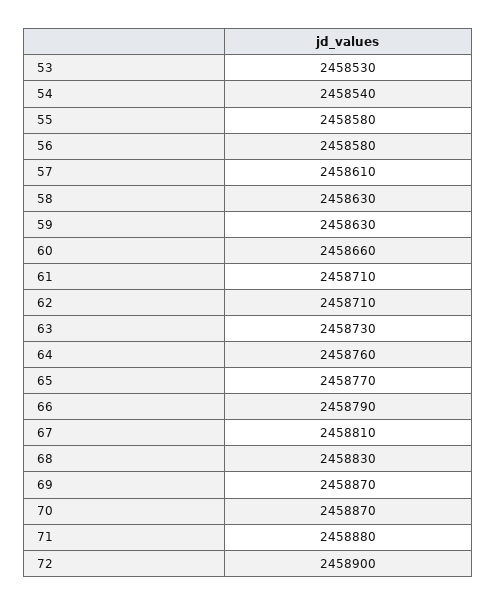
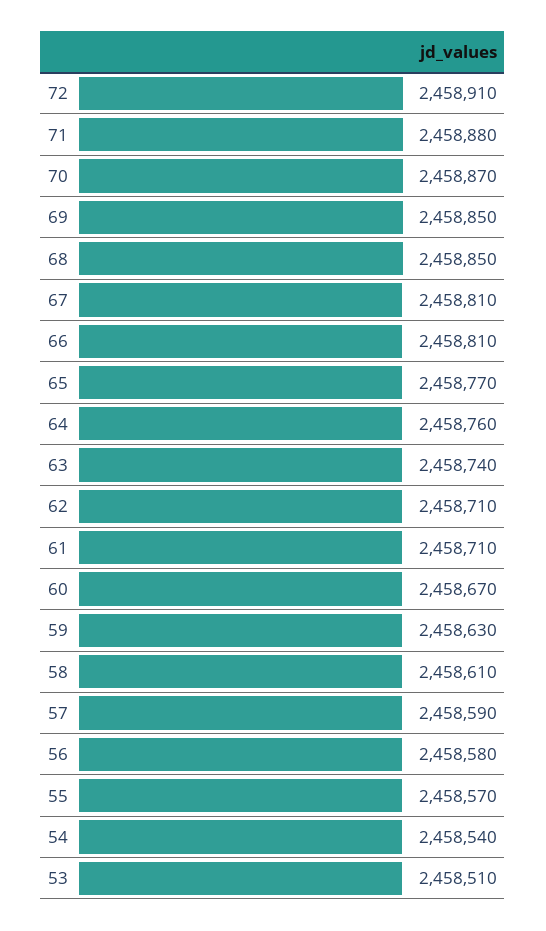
  {
-   "53": 2458530,
+   "53": 2458510,
    "54": 2458540,
-   "55": 2458580,
+   "55": 2458570,
    "56": 2458580,
-   "57": 2458610,
+   "57": 2458590,
-   "58": 2458630,
+   "58": 2458610,
    "59": 2458630,
-   "60": 2458660,
+   "60": 2458670,
    "61": 2458710,
    "62": 2458710,
-   "63": 2458730,
+   "63": 2458740,
    "64": 2458760,
    "65": 2458770,
-   "66": 2458790,
+   "66": 2458810,
    "67": 2458810,
-   "68": 2458830,
+   "68": 2458850,
-   "69": 2458870,
+   "69": 2458850,
    "70": 2458870,
    "71": 2458880,
-   "72": 2458900
+   "72": 2458910
  }

